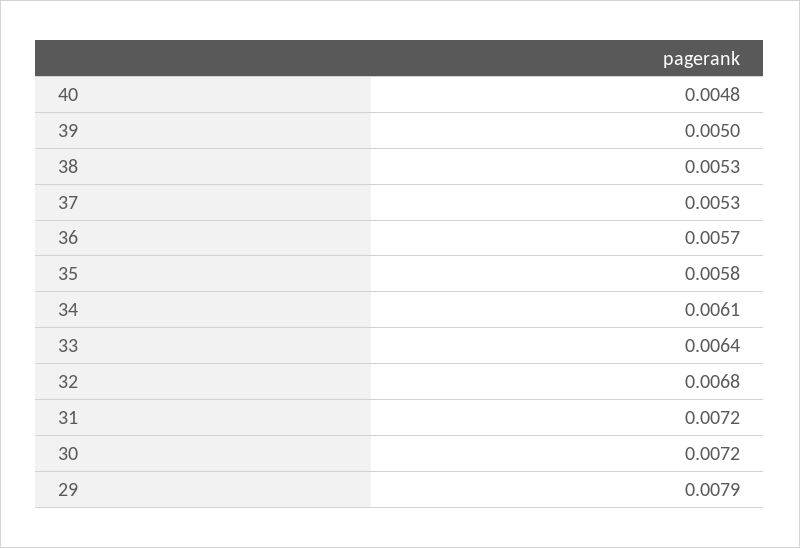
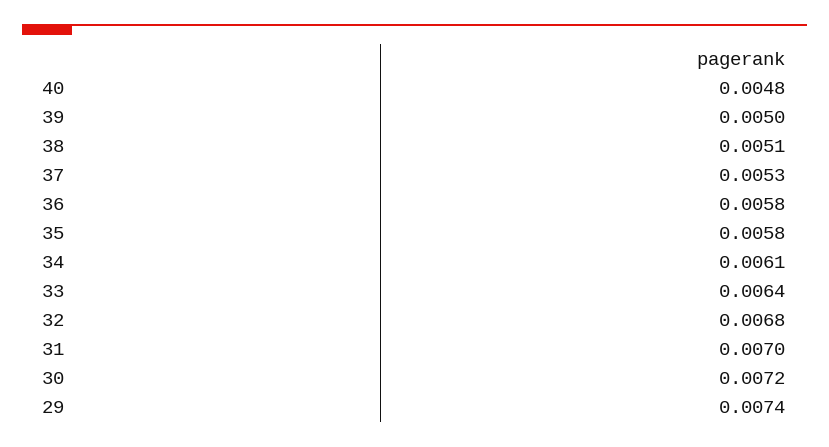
  {
    "40": 0.0048,
    "39": 0.005,
-   "38": 0.0053,
+   "38": 0.0051,
    "37": 0.0053,
-   "36": 0.0057,
+   "36": 0.0058,
    "35": 0.0058,
    "34": 0.0061,
    "33": 0.0064,
    "32": 0.0068,
-   "31": 0.0072,
+   "31": 0.007,
    "30": 0.0072,
-   "29": 0.0079
+   "29": 0.0074
  }

